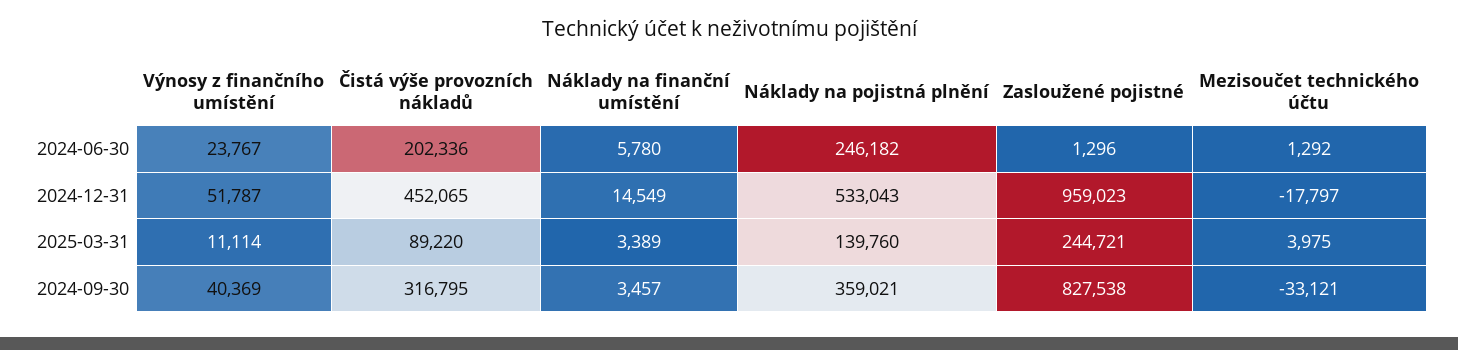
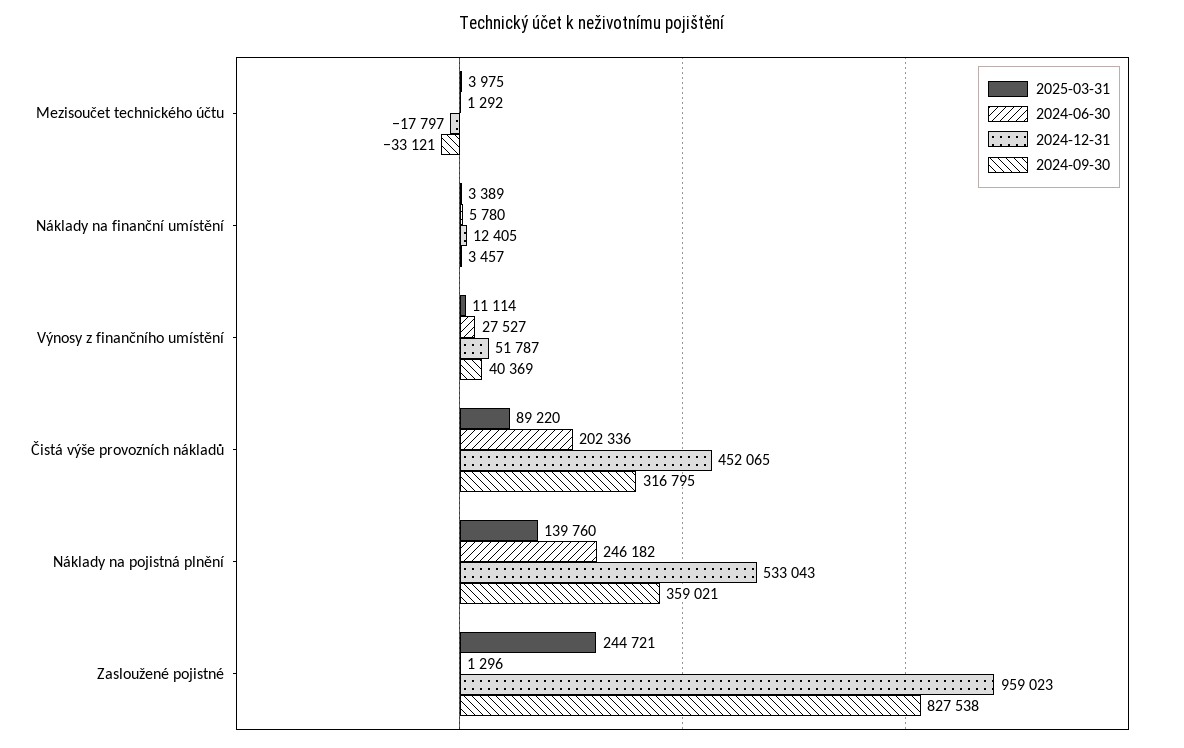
  {
    "2024-06-30": {
-     "Výnosy z finančního umístění": 23767,
+     "Výnosy z finančního umístění": 27527,
      "Čistá výše provozních nákladů": 202336,
      "Náklady na finanční umístění": 5780,
      "Náklady na pojistná plnění": 246182,
      "Zasloužené pojistné": 1296,
      "Mezisoučet technického účtu": 1292
    },
    "2024-12-31": {
      "Výnosy z finančního umístění": 51787,
      "Čistá výše provozních nákladů": 452065,
-     "Náklady na finanční umístění": 14549,
+     "Náklady na finanční umístění": 12405,
      "Náklady na pojistná plnění": 533043,
      "Zasloužené pojistné": 959023,
      "Mezisoučet technického účtu": -17797
    },
    "2025-03-31": {
      "Výnosy z finančního umístění": 11114,
      "Čistá výše provozních nákladů": 89220,
      "Náklady na finanční umístění": 3389,
      "Náklady na pojistná plnění": 139760,
      "Zasloužené pojistné": 244721,
      "Mezisoučet technického účtu": 3975
    },
    "2024-09-30": {
      "Výnosy z finančního umístění": 40369,
      "Čistá výše provozních nákladů": 316795,
      "Náklady na finanční umístění": 3457,
      "Náklady na pojistná plnění": 359021,
      "Zasloužené pojistné": 827538,
      "Mezisoučet technického účtu": -33121
    }
  }

